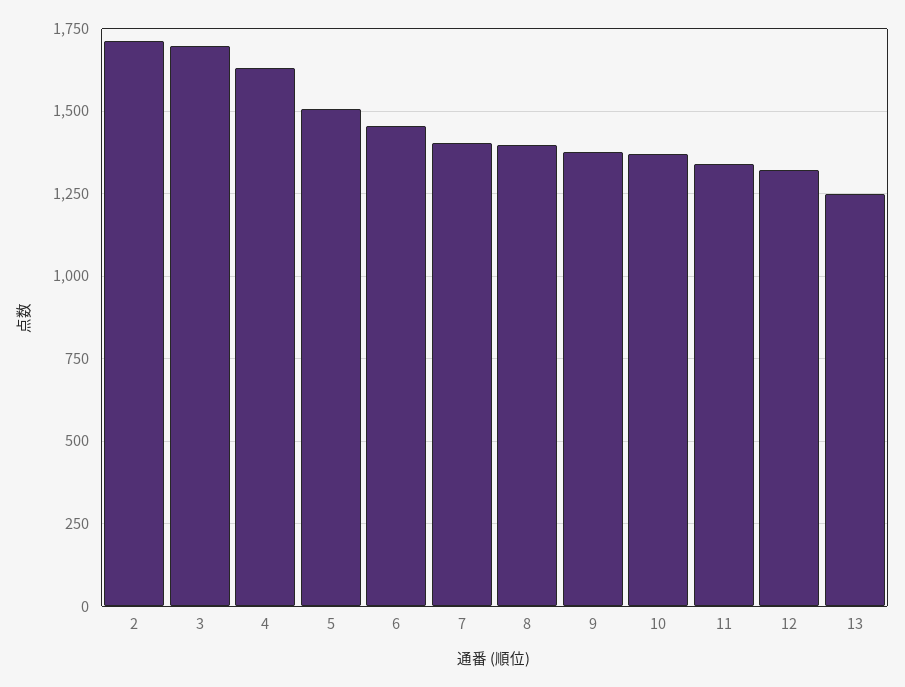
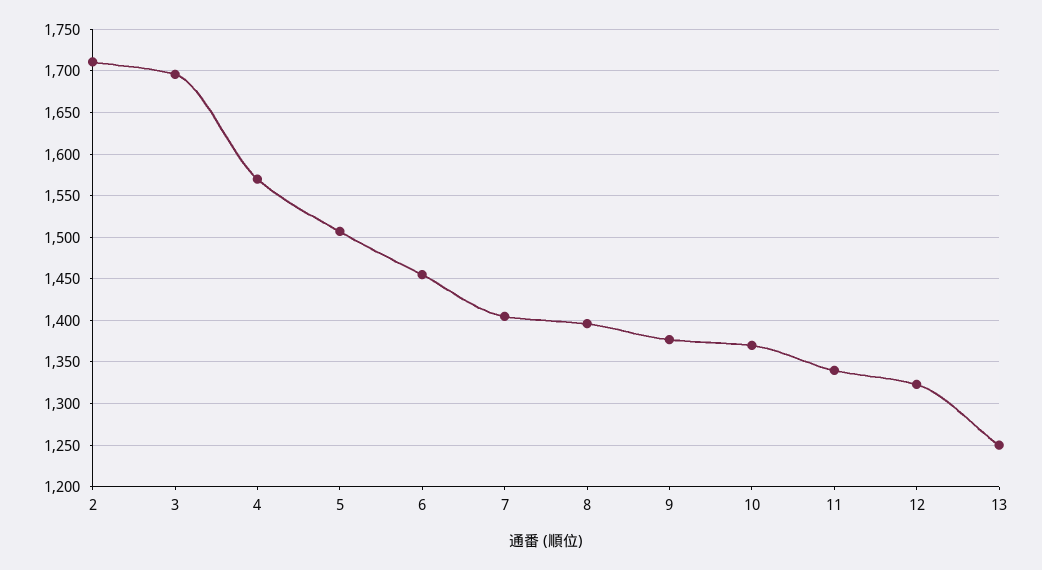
  {
    "2": 1710,
    "3": 1700,
-   "4": 1625,
+   "4": 1570,
    "5": 1510,
    "6": 1460,
    "7": 1410,
    "8": 1400,
    "9": 1380,
    "10": 1370,
    "11": 1340,
    "12": 1320,
    "13": 1250
  }

